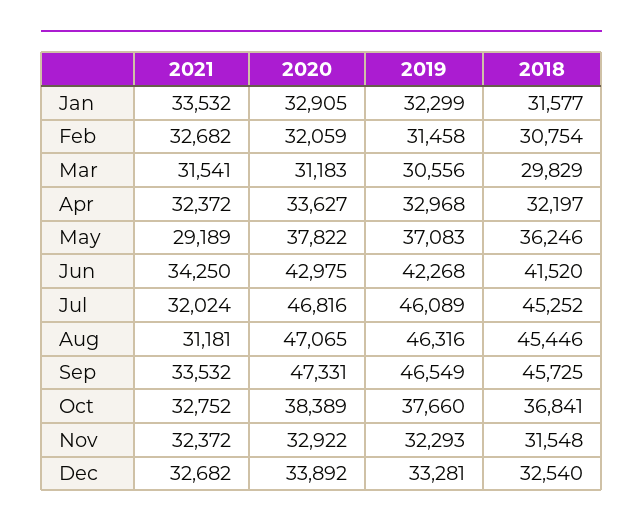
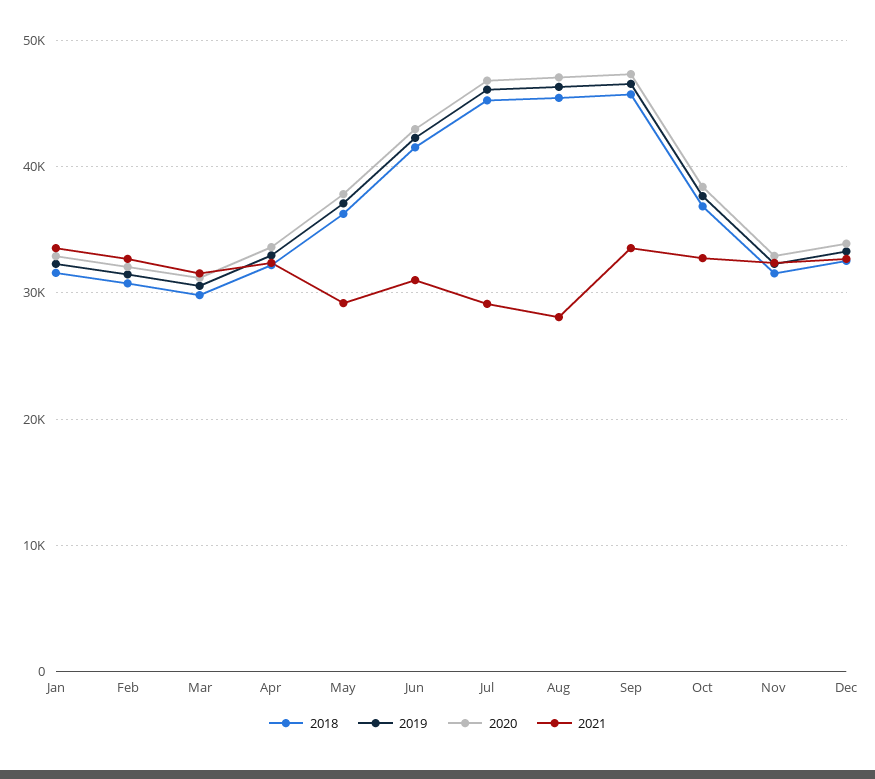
  {
    "2021": {
      "Jan": 33532,
      "Feb": 32682,
      "Mar": 31541,
      "Apr": 32372,
      "May": 29189,
-     "Jun": 34250,
+     "Jun": 31000,
-     "Jul": 32024,
+     "Jul": 29000,
-     "Aug": 31181,
+     "Aug": 28000,
      "Sep": 33532,
      "Oct": 32752,
      "Nov": 32372,
      "Dec": 32682
    },
    "2020": {
      "Jan": 32905,
      "Feb": 32059,
      "Mar": 31183,
      "Apr": 33627,
      "May": 37822,
      "Jun": 42975,
      "Jul": 46816,
      "Aug": 47065,
      "Sep": 47331,
      "Oct": 38389,
      "Nov": 32922,
      "Dec": 33892
    },
    "2019": {
      "Jan": 32299,
      "Feb": 31458,
      "Mar": 30556,
      "Apr": 32968,
      "May": 37083,
      "Jun": 42268,
      "Jul": 46089,
      "Aug": 46316,
      "Sep": 46549,
      "Oct": 37660,
      "Nov": 32293,
      "Dec": 33281
    },
    "2018": {
      "Jan": 31577,
      "Feb": 30754,
      "Mar": 29829,
      "Apr": 32197,
      "May": 36246,
      "Jun": 41520,
      "Jul": 45252,
      "Aug": 45446,
      "Sep": 45725,
      "Oct": 36841,
      "Nov": 31548,
      "Dec": 32540
    }
  }

